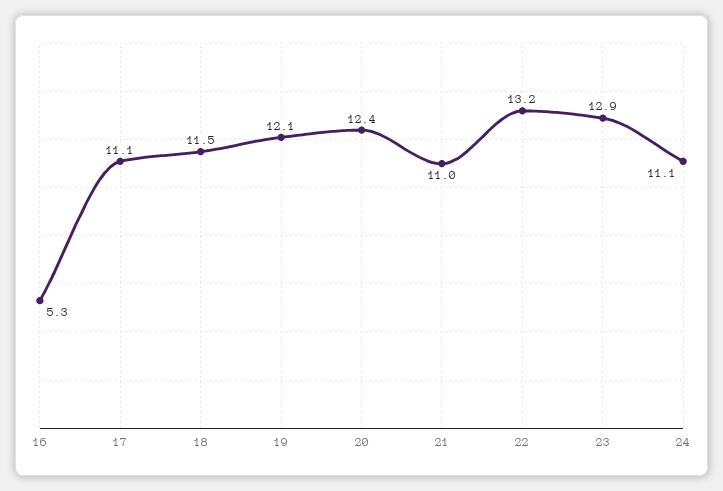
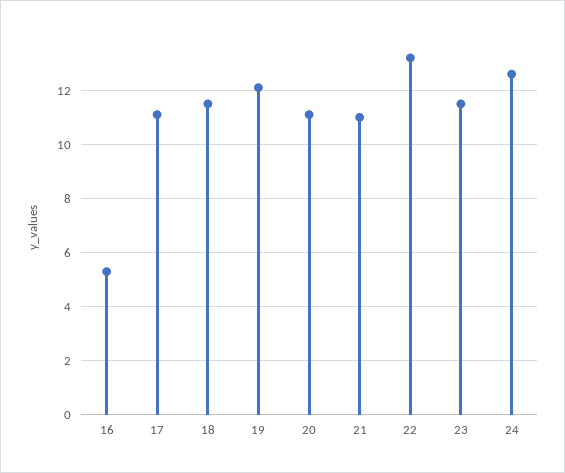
  {
    "16": 5.3,
    "17": 11.1,
    "18": 11.5,
    "19": 12.1,
-   "20": 12.4,
+   "20": 11,
    "21": 11,
    "22": 13.2,
-   "23": 12.9,
+   "23": 11.5,
-   "24": 11.1
+   "24": 12.5
  }

